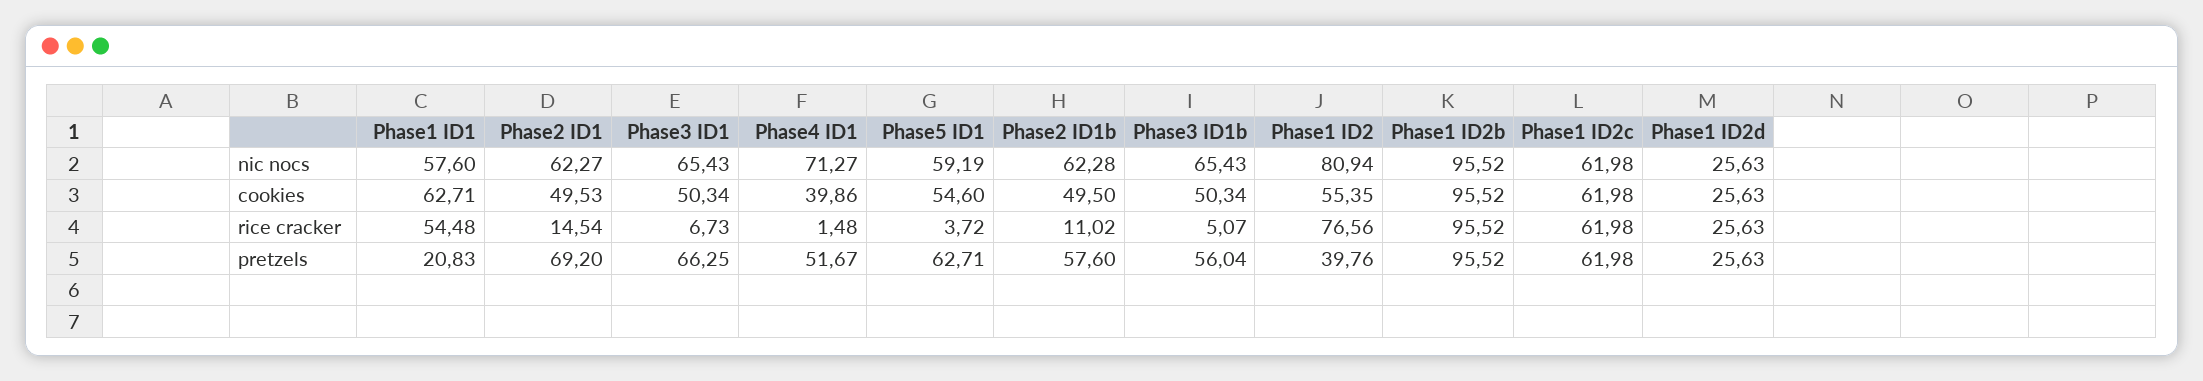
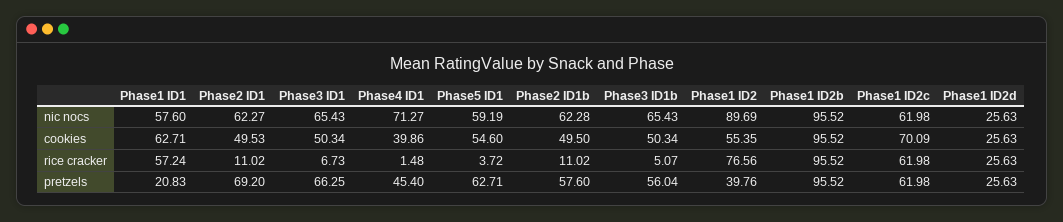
  {
    "Phase1 ID1": {
      "nic nocs": 57.6,
      "cookies": 62.71,
-     "rice cracker": 54.48,
+     "rice cracker": 57.24,
      "pretzels": 20.83
    },
    "Phase2 ID1": {
      "nic nocs": 62.27,
      "cookies": 49.53,
-     "rice cracker": 14.54,
+     "rice cracker": 11.02,
      "pretzels": 69.2
    },
    "Phase3 ID1": {
      "nic nocs": 65.43,
      "cookies": 50.34,
      "rice cracker": 6.73,
      "pretzels": 66.25
    },
    "Phase4 ID1": {
      "nic nocs": 71.27,
      "cookies": 39.86,
      "rice cracker": 1.48,
-     "pretzels": 51.67
+     "pretzels": 45.4
    },
    "Phase5 ID1": {
      "nic nocs": 59.19,
      "cookies": 54.6,
      "rice cracker": 3.72,
      "pretzels": 62.71
    },
    "Phase2 ID1b": {
      "nic nocs": 62.28,
      "cookies": 49.5,
      "rice cracker": 11.02,
      "pretzels": 57.6
    },
    "Phase3 ID1b": {
      "nic nocs": 65.43,
      "cookies": 50.34,
      "rice cracker": 5.07,
      "pretzels": 56.04
    },
    "Phase1 ID2": {
-     "nic nocs": 80.94,
+     "nic nocs": 89.69,
      "cookies": 55.35,
      "rice cracker": 76.56,
      "pretzels": 39.76
    },
    "Phase1 ID2b": {
      "nic nocs": 95.52,
      "cookies": 95.52,
      "rice cracker": 95.52,
      "pretzels": 95.52
    },
    "Phase1 ID2c": {
      "nic nocs": 61.98,
-     "cookies": 61.98,
+     "cookies": 70.09,
      "rice cracker": 61.98,
      "pretzels": 61.98
    },
    "Phase1 ID2d": {
      "nic nocs": 25.63,
      "cookies": 25.63,
      "rice cracker": 25.63,
      "pretzels": 25.63
    }
  }

